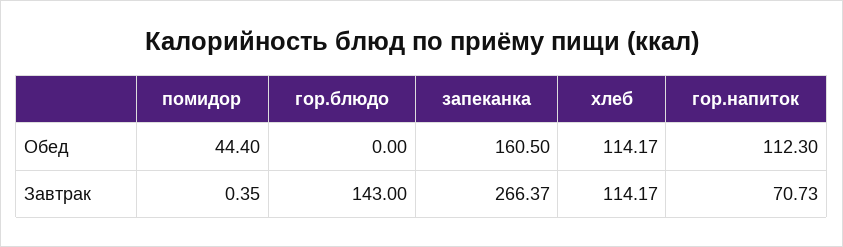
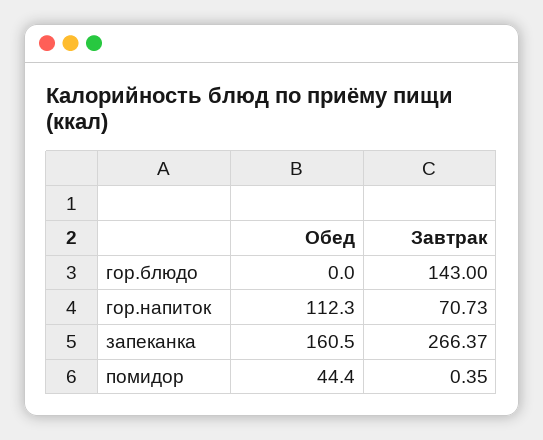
  {
    "помидор": {
      "Обед": 44.4,
      "Завтрак": 0.35
    },
    "гор.блюдо": {
      "Обед": 0,
      "Завтрак": 143
    },
    "запеканка": {
      "Обед": 160.5,
      "Завтрак": 266.37
    },
-   "хлеб": {
-     "Обед": 114.17,
-     "Завтрак": 114.17
-   },
    "гор.напиток": {
      "Обед": 112.3,
      "Завтрак": 70.73
    }
  }

